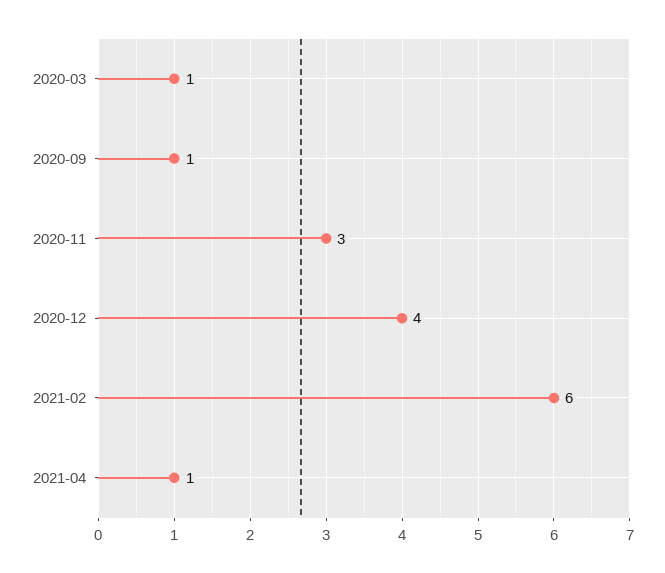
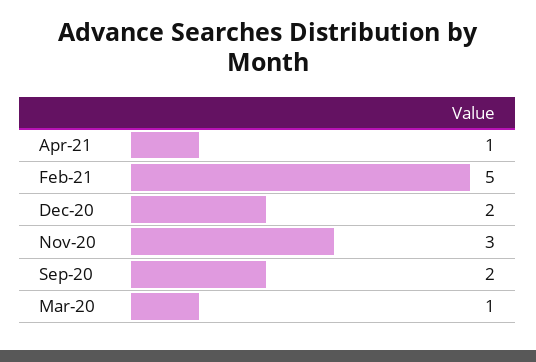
  {
    "2020-03": 1,
-   "2020-09": 1,
+   "2020-09": 2,
    "2020-11": 3,
-   "2020-12": 4,
+   "2020-12": 2,
-   "2021-02": 6,
+   "2021-02": 5,
    "2021-04": 1
  }

